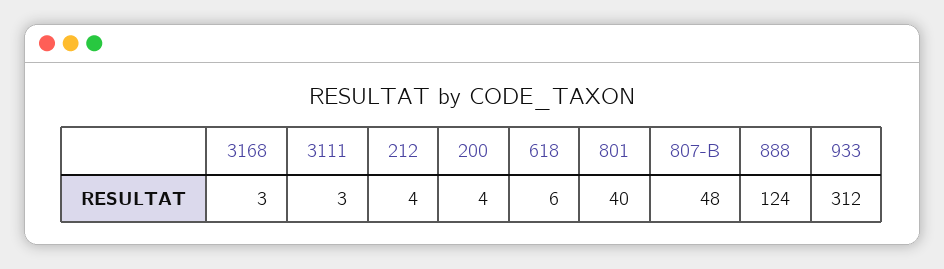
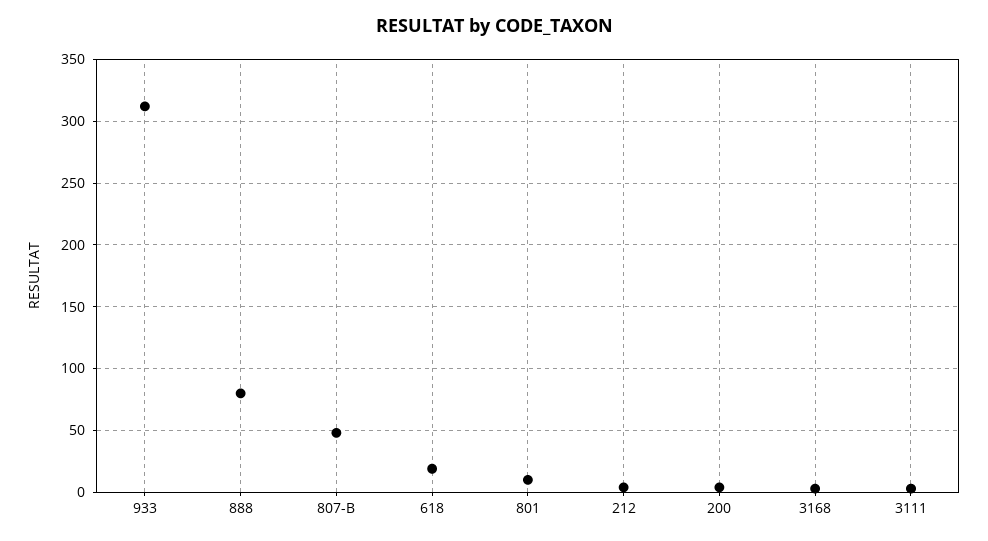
  {
    "3168": 3,
    "3111": 3,
    "212": 4,
    "200": 4,
-   "618": 6,
+   "618": 20,
-   "801": 40,
+   "801": 10,
    "807-B": 48,
-   "888": 124,
+   "888": 80,
    "933": 312
  }

